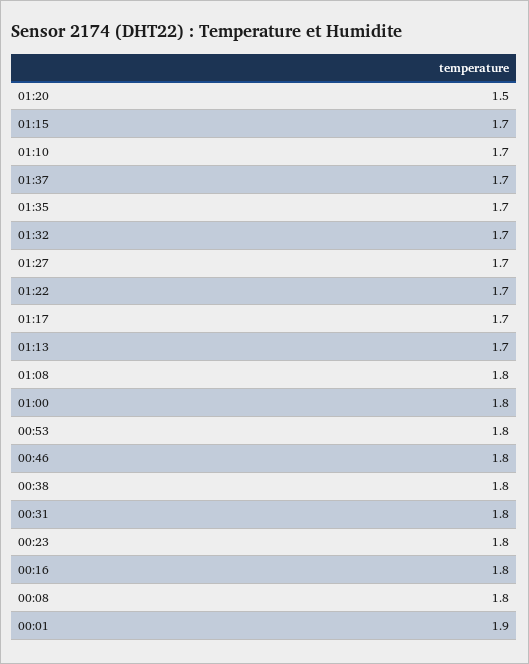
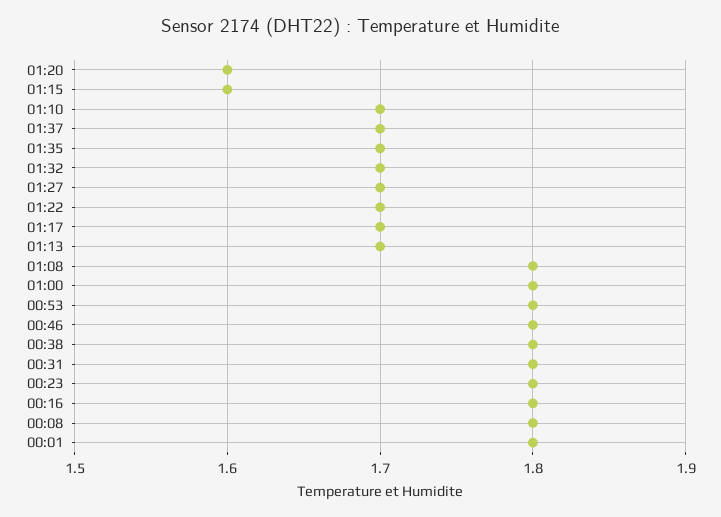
  {
-   "01:20": 1.5,
+   "01:20": 1.6,
-   "01:15": 1.7,
+   "01:15": 1.6,
    "01:10": 1.7,
    "01:37": 1.7,
    "01:35": 1.7,
    "01:32": 1.7,
    "01:27": 1.7,
    "01:22": 1.7,
    "01:17": 1.7,
    "01:13": 1.7,
    "01:08": 1.8,
    "01:00": 1.8,
    "00:53": 1.8,
    "00:46": 1.8,
    "00:38": 1.8,
    "00:31": 1.8,
    "00:23": 1.8,
    "00:16": 1.8,
    "00:08": 1.8,
-   "00:01": 1.9
+   "00:01": 1.8
  }

